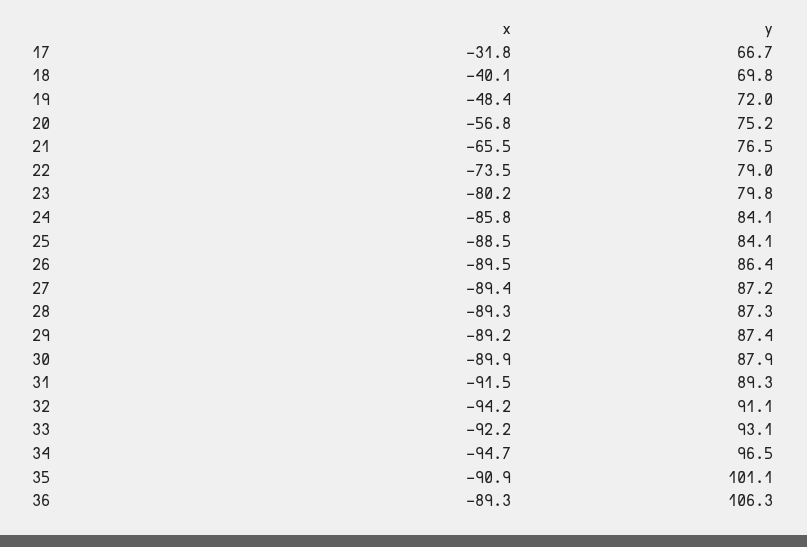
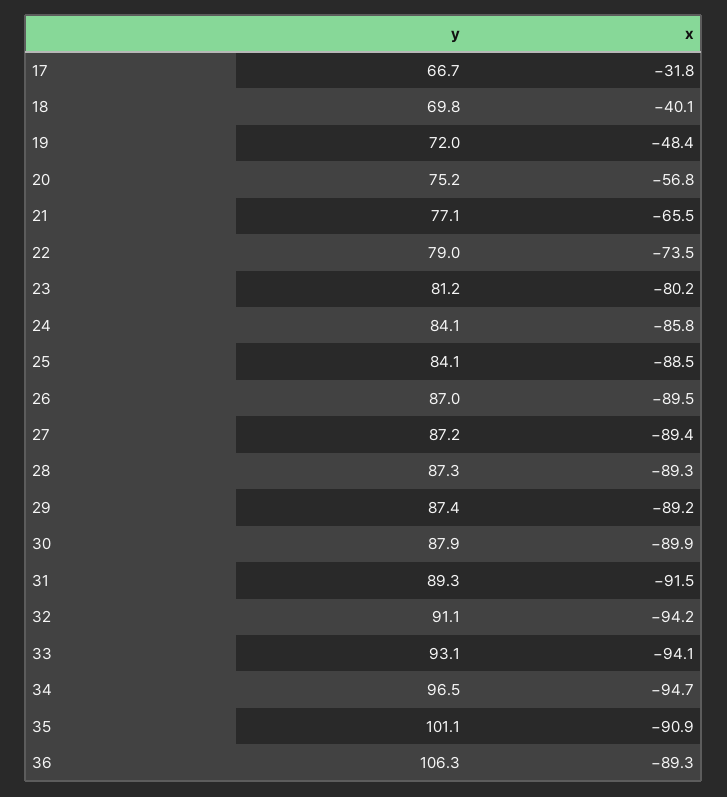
  {
    "x": {
      "17": -31.8,
      "18": -40.1,
      "19": -48.4,
      "20": -56.8,
      "21": -65.5,
      "22": -73.5,
      "23": -80.2,
      "24": -85.8,
      "25": -88.5,
      "26": -89.5,
      "27": -89.4,
      "28": -89.3,
      "29": -89.2,
      "30": -89.9,
      "31": -91.5,
      "32": -94.2,
-     "33": -92.2,
+     "33": -94.1,
      "34": -94.7,
      "35": -90.9,
      "36": -89.3
    },
    "y": {
      "17": 66.7,
      "18": 69.8,
      "19": 72,
      "20": 75.2,
-     "21": 76.5,
+     "21": 77.1,
      "22": 79,
-     "23": 79.8,
+     "23": 81.2,
      "24": 84.1,
      "25": 84.1,
-     "26": 86.4,
+     "26": 87,
      "27": 87.2,
      "28": 87.3,
      "29": 87.4,
      "30": 87.9,
      "31": 89.3,
      "32": 91.1,
      "33": 93.1,
      "34": 96.5,
      "35": 101.1,
      "36": 106.3
    }
  }

